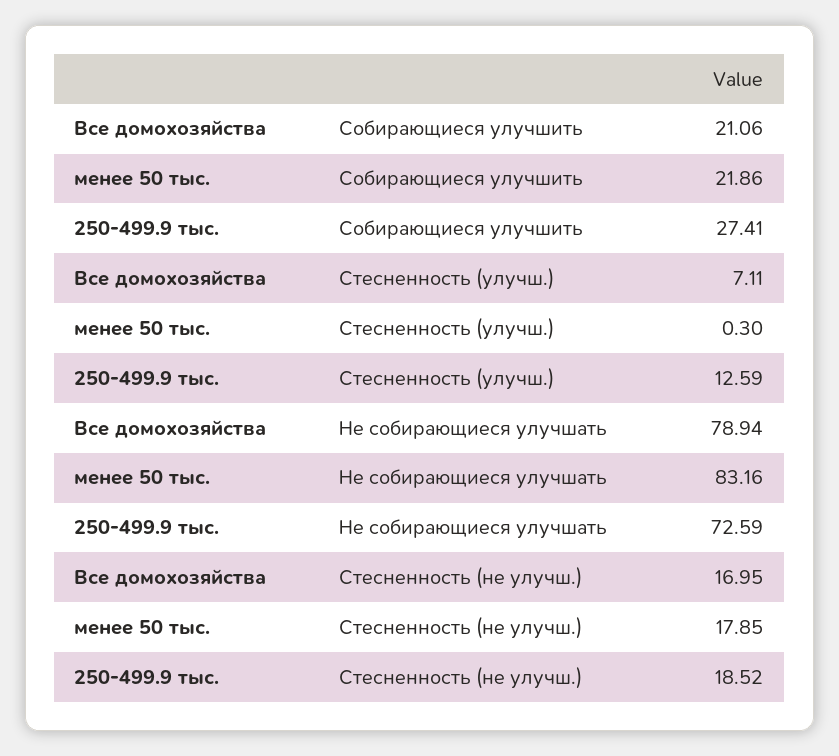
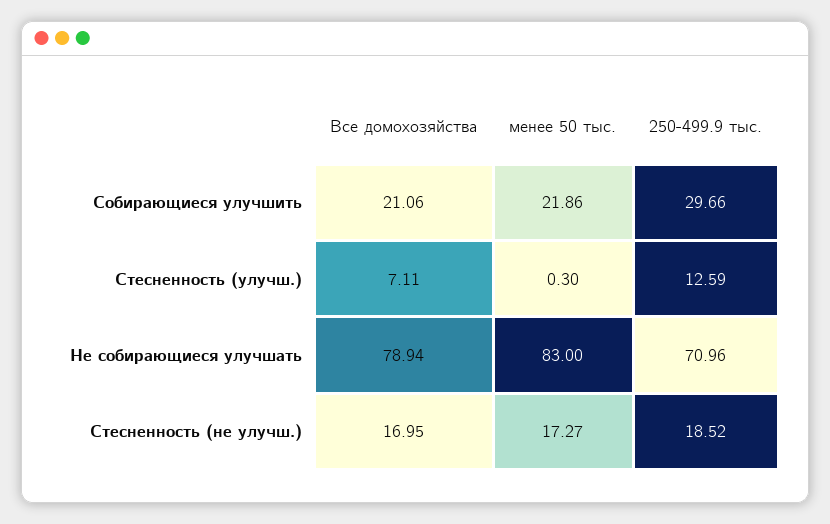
  {
    "Все домохозяйства": {
      "Собирающиеся улучшить": 21.06,
      "Стесненность (улучш.)": 7.11,
      "Не собирающиеся улучшать": 78.94,
      "Стесненность (не улучш.)": 16.95
    },
    "менее 50 тыс.": {
      "Собирающиеся улучшить": 21.86,
      "Стесненность (улучш.)": 0.3,
-     "Не собирающиеся улучшать": 83.16,
+     "Не собирающиеся улучшать": 83,
-     "Стесненность (не улучш.)": 17.85
+     "Стесненность (не улучш.)": 17.27
    },
    "250-499.9 тыс.": {
-     "Собирающиеся улучшить": 27.41,
+     "Собирающиеся улучшить": 29.66,
      "Стесненность (улучш.)": 12.59,
-     "Не собирающиеся улучшать": 72.59,
+     "Не собирающиеся улучшать": 70.96,
      "Стесненность (не улучш.)": 18.52
    }
  }

